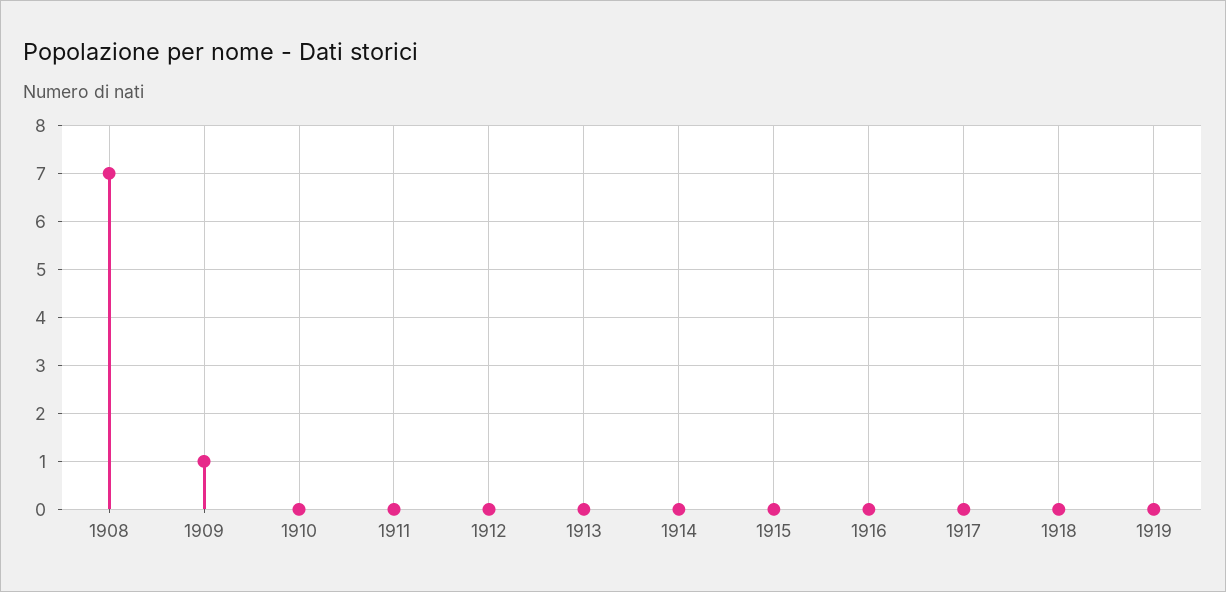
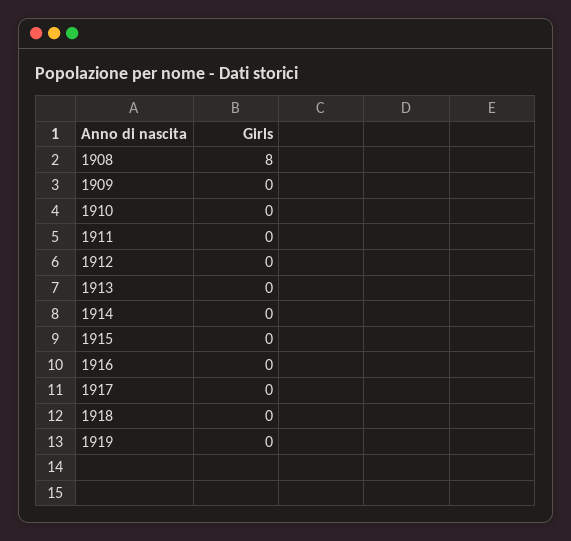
  {
-   "1908": 7,
+   "1908": 8,
-   "1909": 1,
+   "1909": 0,
    "1910": 0,
    "1911": 0,
    "1912": 0,
    "1913": 0,
    "1914": 0,
    "1915": 0,
    "1916": 0,
    "1917": 0,
    "1918": 0,
    "1919": 0
  }

